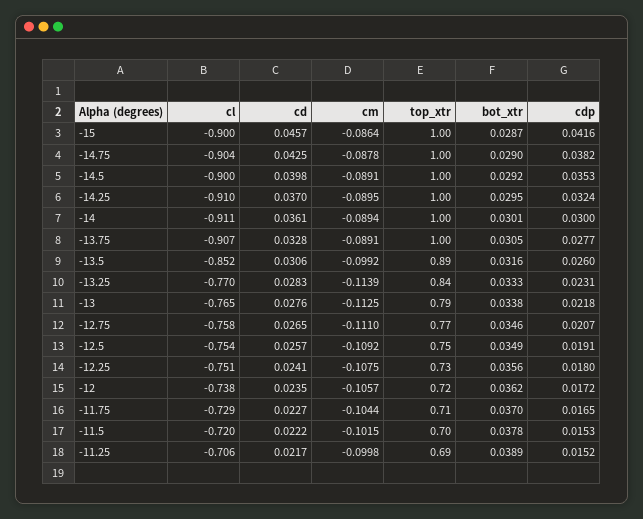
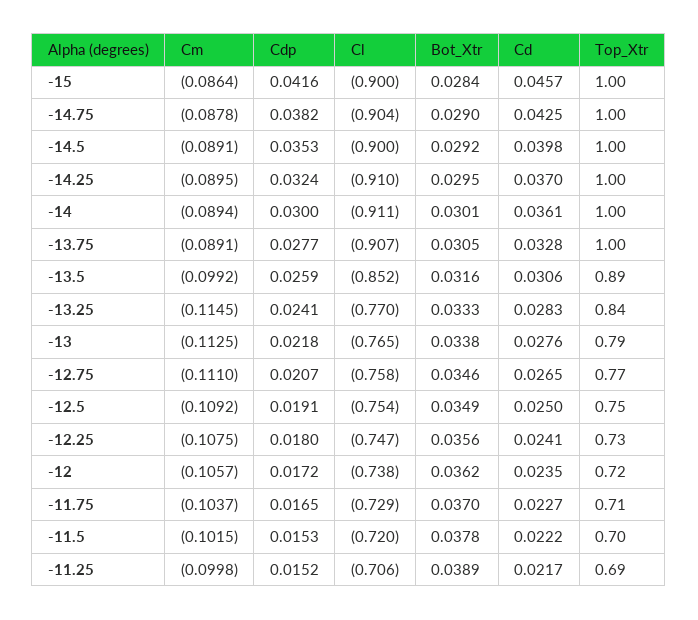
  {
    "cl": {
      "-15": -0.9,
      "-14.75": -0.904,
      "-14.5": -0.9,
      "-14.25": -0.91,
      "-14": -0.911,
      "-13.75": -0.907,
      "-13.5": -0.852,
      "-13.25": -0.77,
      "-13": -0.765,
      "-12.75": -0.758,
      "-12.5": -0.754,
-     "-12.25": -0.751,
+     "-12.25": -0.747,
      "-12": -0.738,
      "-11.75": -0.729,
      "-11.5": -0.72,
      "-11.25": -0.706
    },
    "cd": {
      "-15": 0.0457,
      "-14.75": 0.0425,
      "-14.5": 0.0398,
      "-14.25": 0.037,
      "-14": 0.0361,
      "-13.75": 0.0328,
      "-13.5": 0.0306,
      "-13.25": 0.0283,
      "-13": 0.0276,
      "-12.75": 0.0265,
-     "-12.5": 0.0257,
+     "-12.5": 0.025,
      "-12.25": 0.0241,
      "-12": 0.0235,
      "-11.75": 0.0227,
      "-11.5": 0.0222,
      "-11.25": 0.0217
    },
    "cm": {
      "-15": -0.0864,
      "-14.75": -0.0878,
      "-14.5": -0.0891,
      "-14.25": -0.0895,
      "-14": -0.0894,
      "-13.75": -0.0891,
      "-13.5": -0.0992,
-     "-13.25": -0.1139,
+     "-13.25": -0.1145,
      "-13": -0.1125,
      "-12.75": -0.111,
      "-12.5": -0.1092,
      "-12.25": -0.1075,
      "-12": -0.1057,
-     "-11.75": -0.1044,
+     "-11.75": -0.1037,
      "-11.5": -0.1015,
      "-11.25": -0.0998
    },
    "top_xtr": {
      "-15": 1,
      "-14.75": 1,
      "-14.5": 1,
      "-14.25": 1,
      "-14": 1,
      "-13.75": 1,
      "-13.5": 0.89,
      "-13.25": 0.84,
      "-13": 0.79,
      "-12.75": 0.77,
      "-12.5": 0.75,
      "-12.25": 0.73,
      "-12": 0.72,
      "-11.75": 0.71,
      "-11.5": 0.7,
      "-11.25": 0.69
    },
    "bot_xtr": {
-     "-15": 0.0287,
+     "-15": 0.0284,
      "-14.75": 0.029,
      "-14.5": 0.0292,
      "-14.25": 0.0295,
      "-14": 0.0301,
      "-13.75": 0.0305,
      "-13.5": 0.0316,
      "-13.25": 0.0333,
      "-13": 0.0338,
      "-12.75": 0.0346,
      "-12.5": 0.0349,
      "-12.25": 0.0356,
      "-12": 0.0362,
      "-11.75": 0.037,
      "-11.5": 0.0378,
      "-11.25": 0.0389
    },
    "cdp": {
      "-15": 0.0416,
      "-14.75": 0.0382,
      "-14.5": 0.0353,
      "-14.25": 0.0324,
      "-14": 0.03,
      "-13.75": 0.0277,
-     "-13.5": 0.026,
+     "-13.5": 0.0259,
-     "-13.25": 0.0231,
+     "-13.25": 0.0241,
      "-13": 0.0218,
      "-12.75": 0.0207,
      "-12.5": 0.0191,
      "-12.25": 0.018,
      "-12": 0.0172,
      "-11.75": 0.0165,
      "-11.5": 0.0153,
      "-11.25": 0.0152
    }
  }

